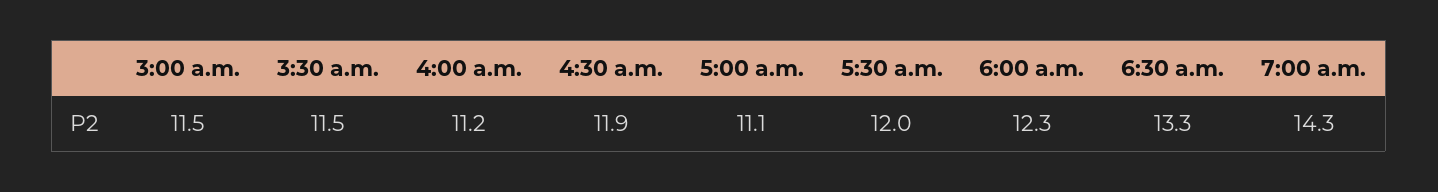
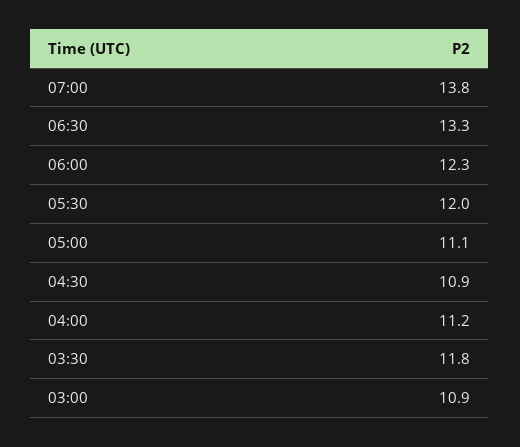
  {
-   "3:00 a.m.": 11.5,
+   "3:00 a.m.": 10.9,
-   "3:30 a.m.": 11.5,
+   "3:30 a.m.": 11.8,
    "4:00 a.m.": 11.2,
-   "4:30 a.m.": 11.9,
+   "4:30 a.m.": 10.9,
    "5:00 a.m.": 11.1,
    "5:30 a.m.": 12,
    "6:00 a.m.": 12.3,
    "6:30 a.m.": 13.3,
-   "7:00 a.m.": 14.3
+   "7:00 a.m.": 13.8
  }

